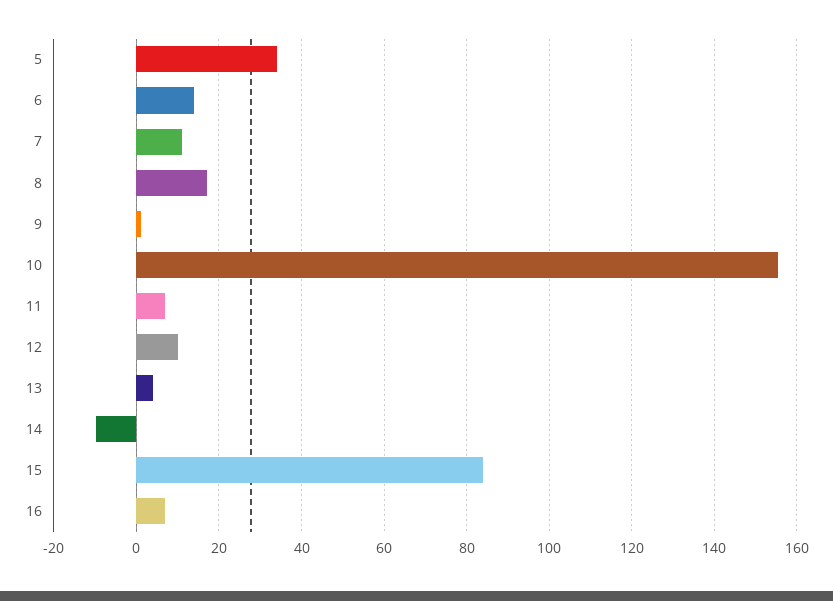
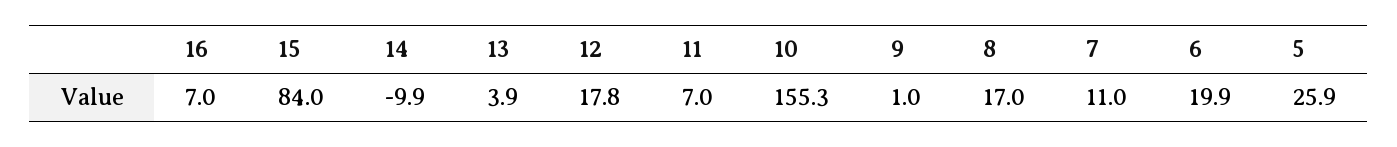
  {
-   "5": 34,
+   "5": 25.9,
-   "6": 14,
+   "6": 19.9,
    "7": 11,
    "8": 17,
    "9": 1,
    "10": 155.3,
    "11": 7,
-   "12": 10,
+   "12": 17.8,
    "13": 3.9,
    "14": -9.9,
    "15": 84,
    "16": 7
  }

